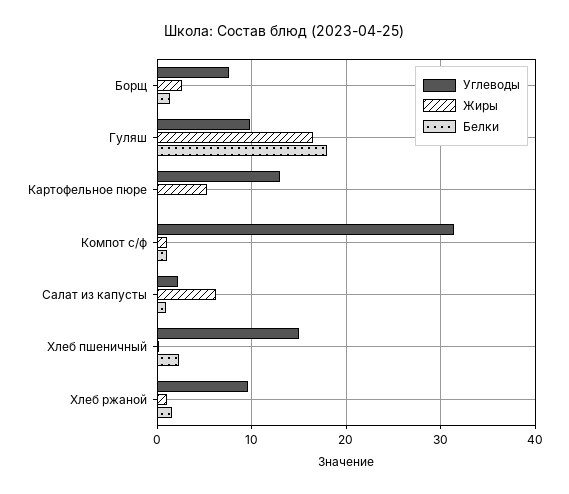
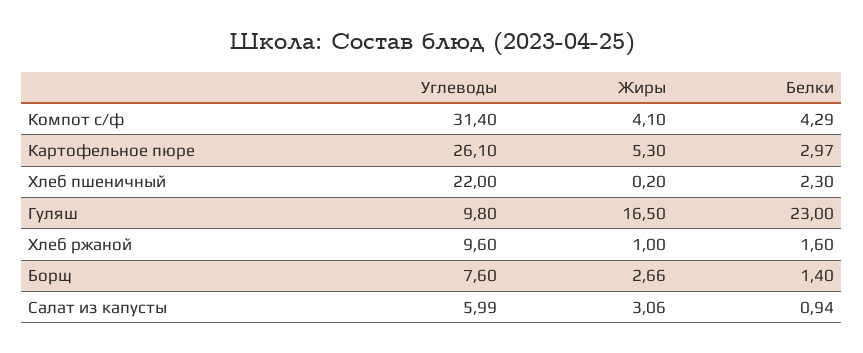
  {
    "Углеводы": {
      "Борщ": 7.6,
      "Гуляш": 9.8,
-     "Картофельное пюре": 13,
+     "Картофельное пюре": 26.1,
      "Компот с/ф": 31.4,
-     "Салат из капусты": 2,
+     "Салат из капусты": 5.99,
-     "Хлеб пшеничный": 15,
+     "Хлеб пшеничный": 22,
      "Хлеб ржаной": 9.6
    },
    "Жиры": {
      "Борщ": 2.66,
      "Гуляш": 16.5,
      "Картофельное пюре": 5.3,
-     "Компот с/ф": 1,
+     "Компот с/ф": 4.1,
-     "Салат из капусты": 6,
+     "Салат из капусты": 3.06,
      "Хлеб пшеничный": 0.2,
      "Хлеб ржаной": 1
    },
    "Белки": {
      "Борщ": 1.4,
-     "Гуляш": 18,
+     "Гуляш": 23,
-     "Картофельное пюре": 0,
+     "Картофельное пюре": 2.97,
-     "Компот с/ф": 1,
+     "Компот с/ф": 4.29,
      "Салат из капусты": 0.94,
      "Хлеб пшеничный": 2.3,
      "Хлеб ржаной": 1.6
    }
  }

